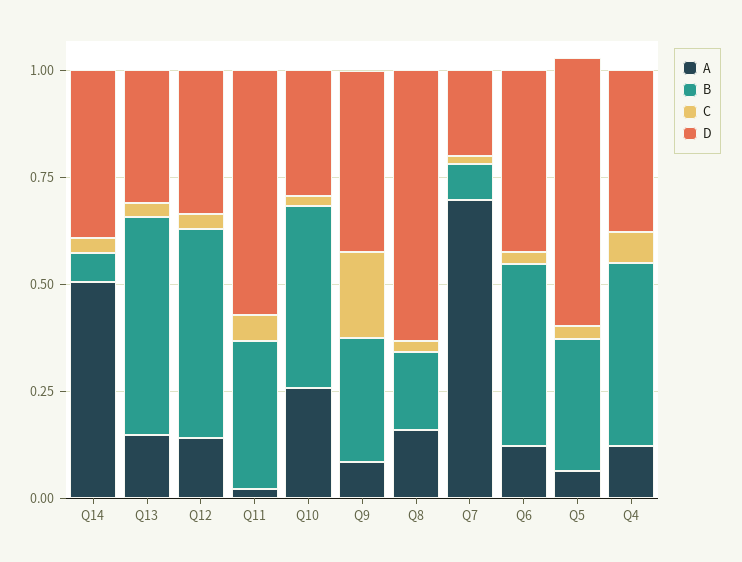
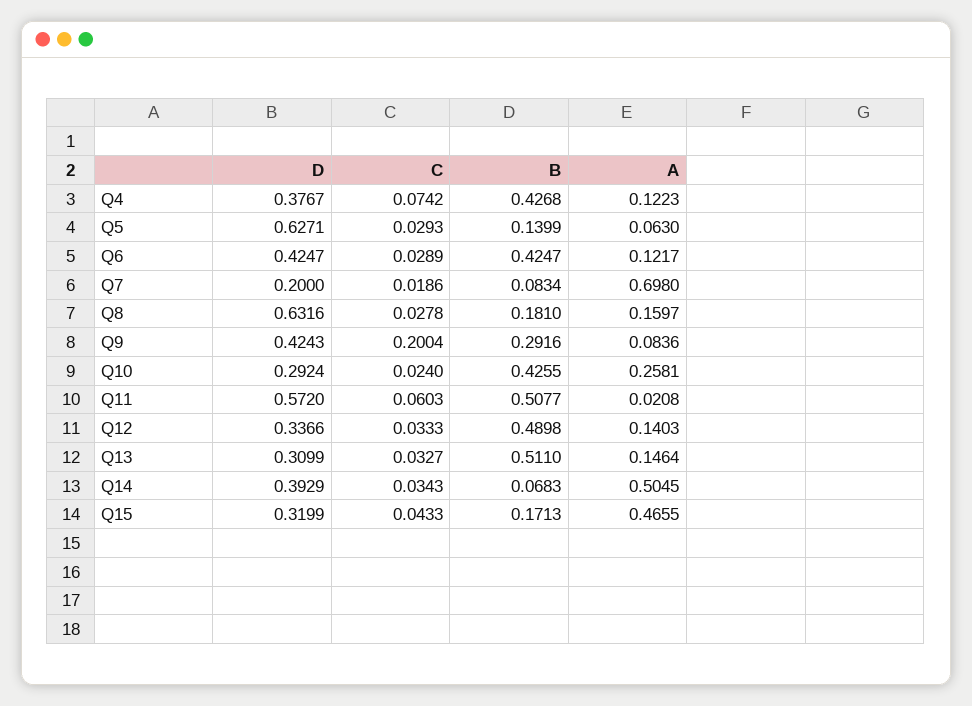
  {
    "A": {
      "Q14": 0.5045,
      "Q13": 0.1464,
      "Q12": 0.1403,
      "Q11": 0.0208,
      "Q10": 0.2581,
      "Q9": 0.0836,
      "Q8": 0.1597,
      "Q7": 0.698,
      "Q6": 0.1217,
      "Q5": 0.063,
-     "Q4": 0.1223
+     "Q4": 0.1223,
+     "Q15": 0.4655
    },
    "B": {
      "Q14": 0.0683,
      "Q13": 0.511,
      "Q12": 0.4898,
-     "Q11": 0.35,
+     "Q11": 0.5077,
      "Q10": 0.4255,
      "Q9": 0.2916,
      "Q8": 0.181,
      "Q7": 0.0834,
      "Q6": 0.4247,
-     "Q5": 0.3,
+     "Q5": 0.1399,
-     "Q4": 0.4268
+     "Q4": 0.4268,
+     "Q15": 0.1713
    },
    "C": {
      "Q14": 0.0343,
      "Q13": 0.0327,
      "Q12": 0.0333,
      "Q11": 0.0603,
      "Q10": 0.024,
      "Q9": 0.2004,
      "Q8": 0.0278,
      "Q7": 0.0186,
      "Q6": 0.0289,
      "Q5": 0.0293,
-     "Q4": 0.0742
+     "Q4": 0.0742,
+     "Q15": 0.0433
    },
    "D": {
      "Q14": 0.3929,
      "Q13": 0.3099,
      "Q12": 0.3366,
      "Q11": 0.572,
      "Q10": 0.2924,
      "Q9": 0.4243,
      "Q8": 0.6316,
      "Q7": 0.2,
      "Q6": 0.4247,
      "Q5": 0.6271,
-     "Q4": 0.3767
+     "Q4": 0.3767,
+     "Q15": 0.3199
    }
  }

